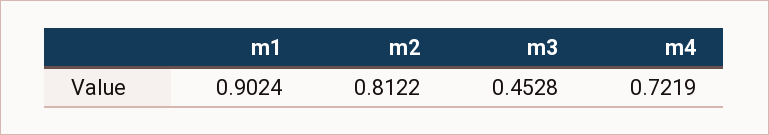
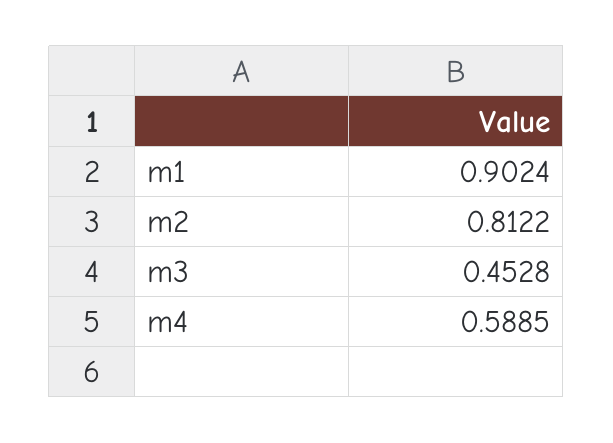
  {
    "m1": 0.9024,
    "m2": 0.8122,
    "m3": 0.4528,
-   "m4": 0.7219
+   "m4": 0.5885
  }

